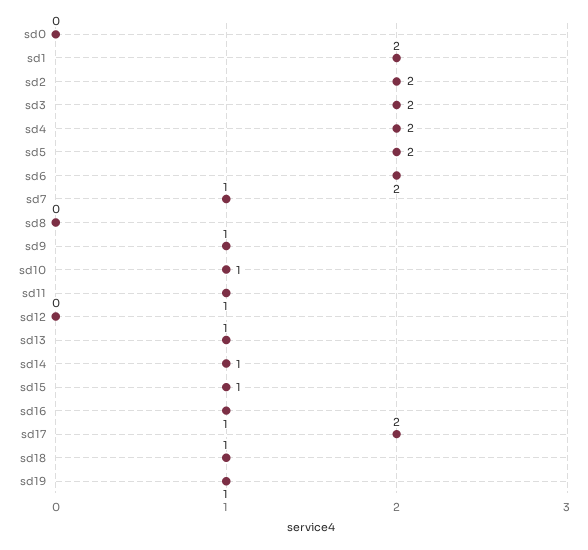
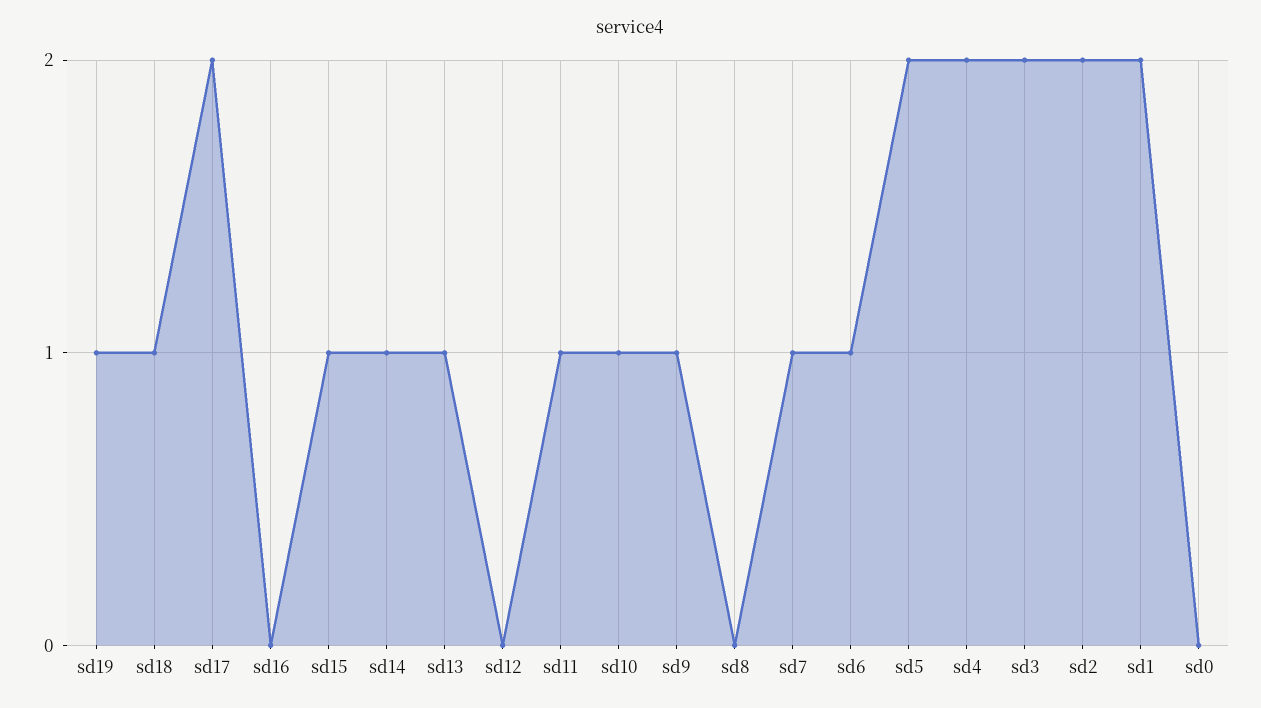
  {
    "sd0": 0,
    "sd1": 2,
    "sd2": 2,
    "sd3": 2,
    "sd4": 2,
    "sd5": 2,
-   "sd6": 2,
+   "sd6": 1,
    "sd7": 1,
    "sd8": 0,
    "sd9": 1,
    "sd10": 1,
    "sd11": 1,
    "sd12": 0,
    "sd13": 1,
    "sd14": 1,
    "sd15": 1,
-   "sd16": 1,
+   "sd16": 0,
    "sd17": 2,
    "sd18": 1,
    "sd19": 1
  }

